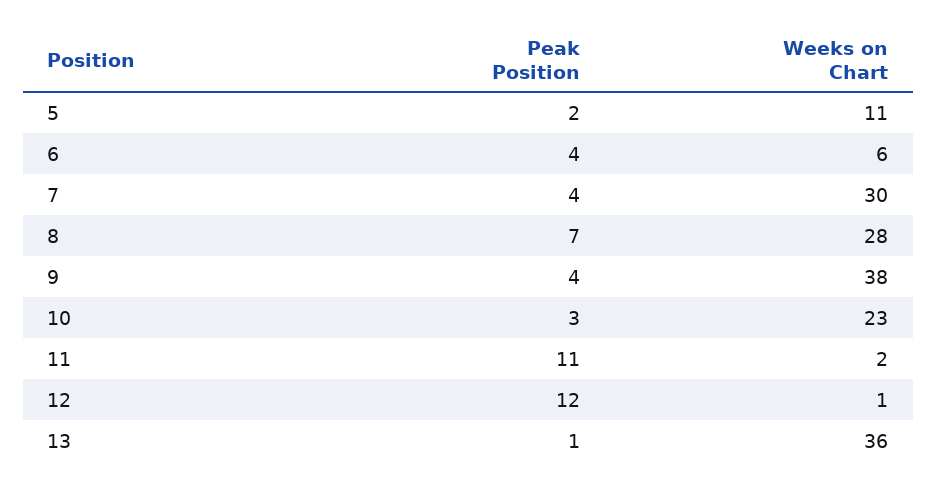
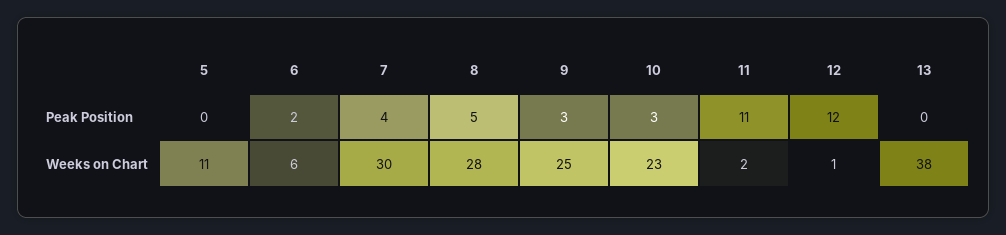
  {
    "Peak Position": {
-     "5": 2,
+     "5": 0,
-     "6": 4,
+     "6": 2,
      "7": 4,
-     "8": 7,
+     "8": 5,
-     "9": 4,
+     "9": 3,
      "10": 3,
      "11": 11,
      "12": 12,
-     "13": 1
+     "13": 0
    },
    "Weeks on Chart": {
      "5": 11,
      "6": 6,
      "7": 30,
      "8": 28,
-     "9": 38,
+     "9": 25,
      "10": 23,
      "11": 2,
      "12": 1,
-     "13": 36
+     "13": 38
    }
  }

